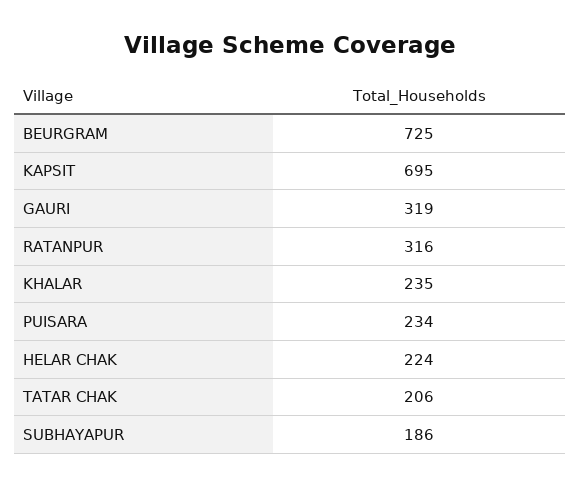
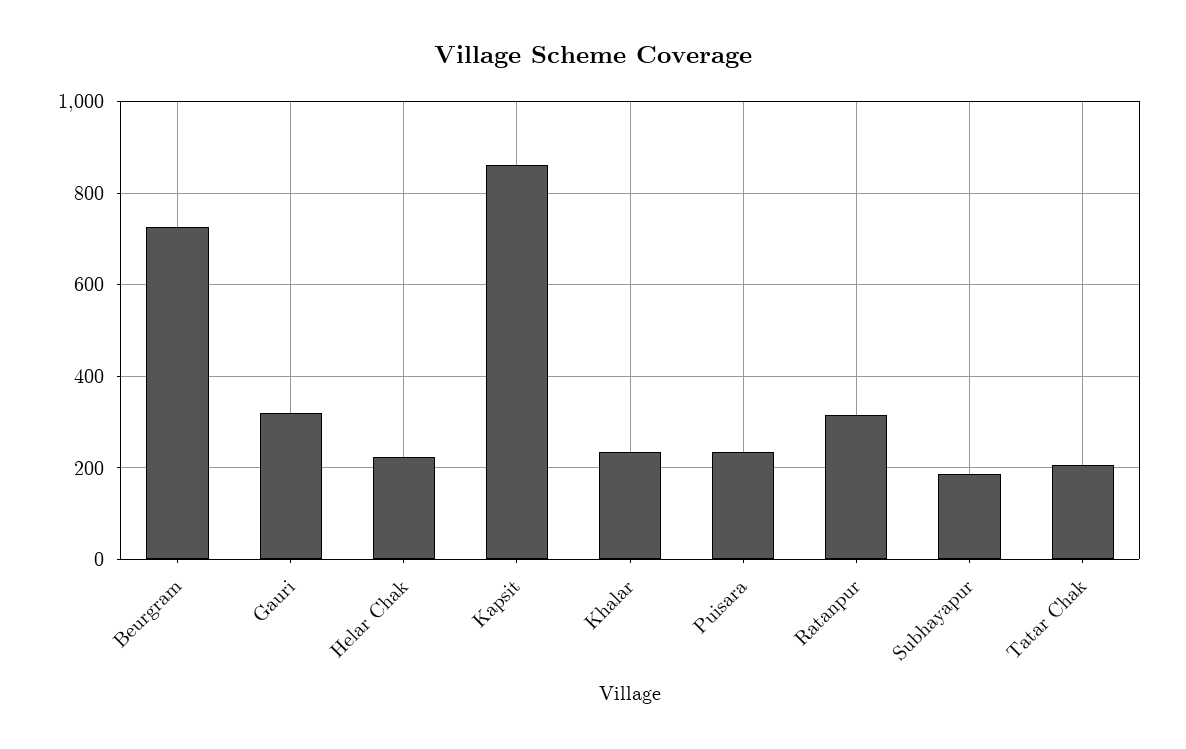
  {
    "BEURGRAM": 725,
-   "KAPSIT": 695,
+   "KAPSIT": 860,
    "GAURI": 319,
    "RATANPUR": 316,
    "KHALAR": 235,
    "PUISARA": 234,
    "HELAR CHAK": 224,
    "TATAR CHAK": 206,
    "SUBHAYAPUR": 186
  }

